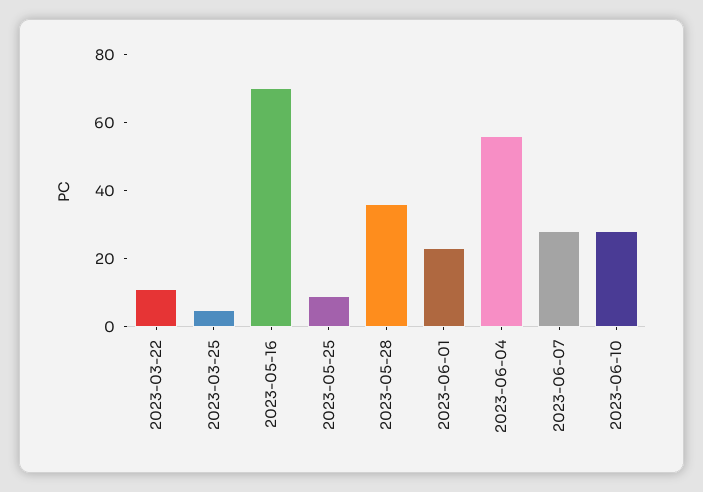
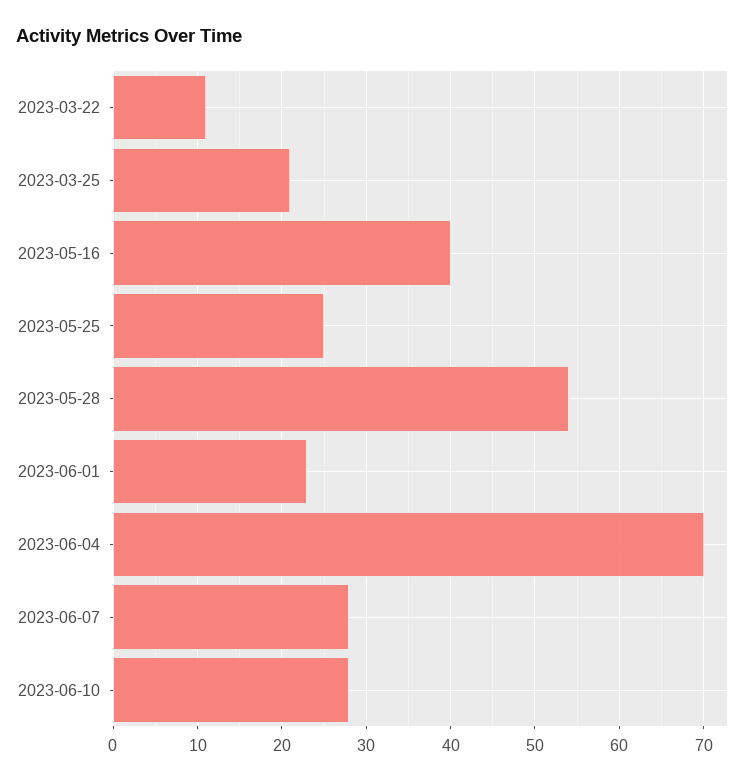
  {
    "2023-03-22": 11,
-   "2023-03-25": 5,
+   "2023-03-25": 21,
-   "2023-05-16": 70,
+   "2023-05-16": 40,
-   "2023-05-25": 10,
+   "2023-05-25": 25,
-   "2023-05-28": 35,
+   "2023-05-28": 54,
    "2023-06-01": 23,
-   "2023-06-04": 55,
+   "2023-06-04": 70,
    "2023-06-07": 28,
    "2023-06-10": 28
  }

